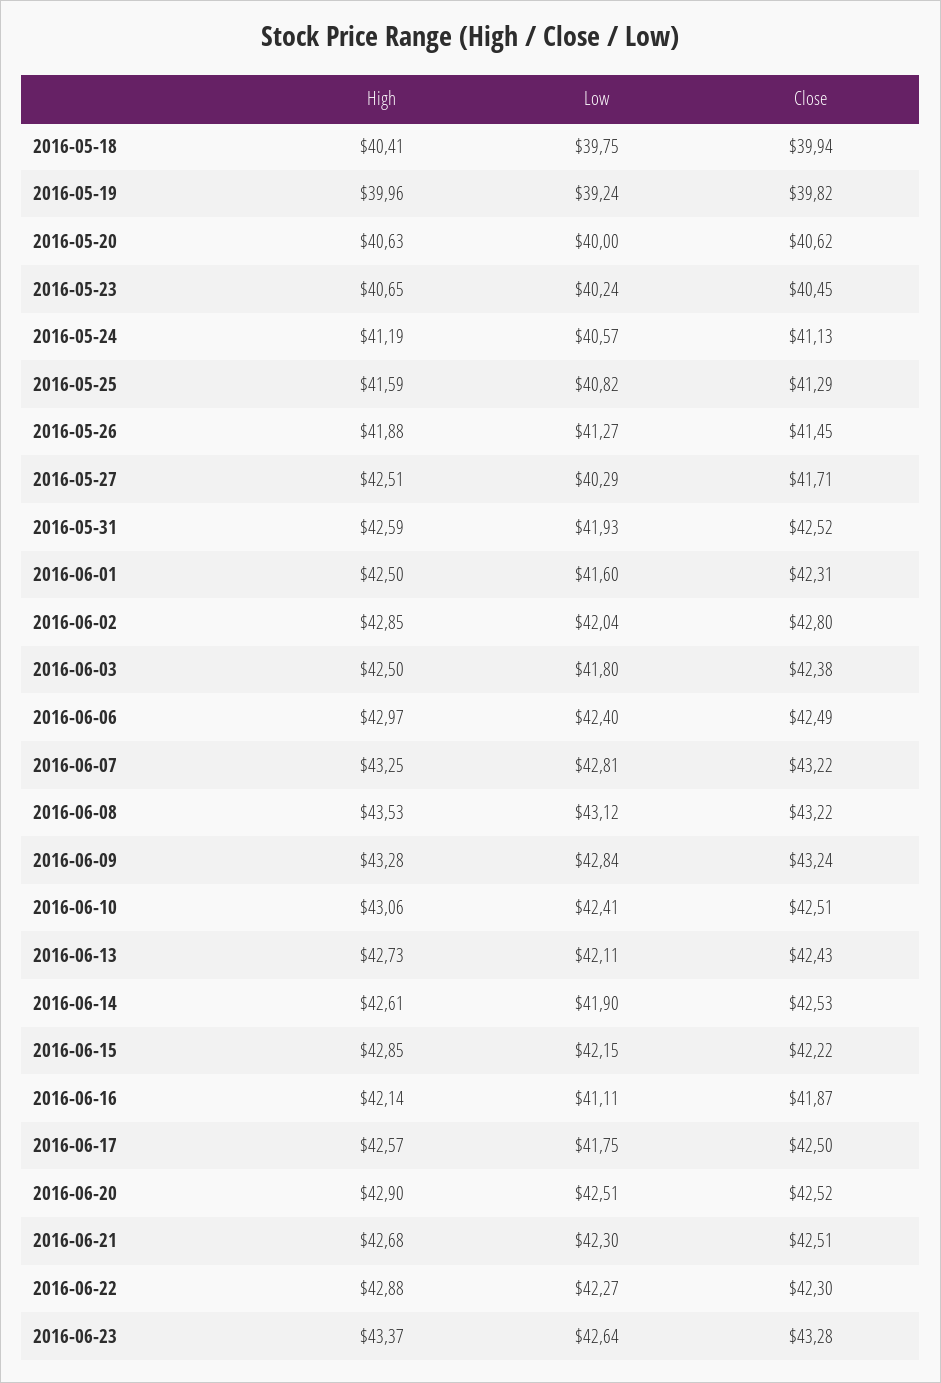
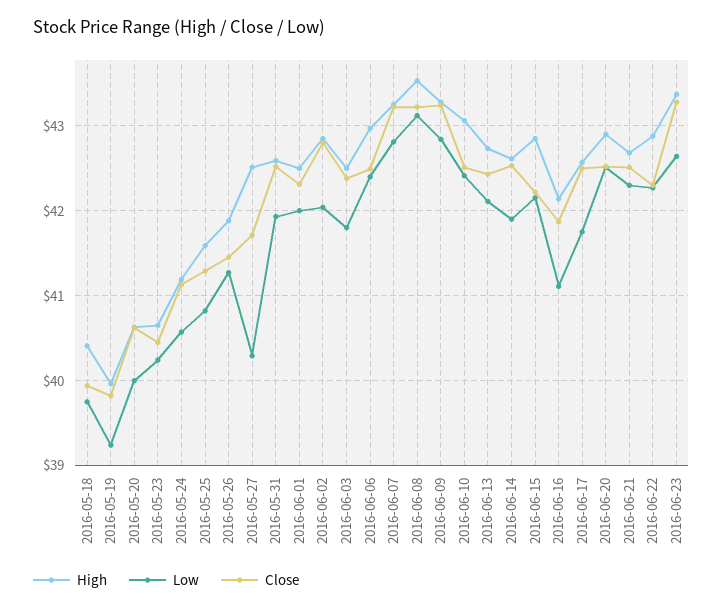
  {
    "High": {
      "2016-05-18": 40.41,
      "2016-05-19": 39.96,
      "2016-05-20": 40.63,
      "2016-05-23": 40.65,
      "2016-05-24": 41.19,
      "2016-05-25": 41.59,
      "2016-05-26": 41.88,
      "2016-05-27": 42.51,
      "2016-05-31": 42.59,
      "2016-06-01": 42.5,
      "2016-06-02": 42.85,
      "2016-06-03": 42.5,
      "2016-06-06": 42.97,
      "2016-06-07": 43.25,
      "2016-06-08": 43.53,
      "2016-06-09": 43.28,
      "2016-06-10": 43.06,
      "2016-06-13": 42.73,
      "2016-06-14": 42.61,
      "2016-06-15": 42.85,
      "2016-06-16": 42.14,
      "2016-06-17": 42.57,
      "2016-06-20": 42.9,
      "2016-06-21": 42.68,
      "2016-06-22": 42.88,
      "2016-06-23": 43.37
    },
    "Low": {
      "2016-05-18": 39.75,
      "2016-05-19": 39.24,
      "2016-05-20": 40,
      "2016-05-23": 40.24,
      "2016-05-24": 40.57,
      "2016-05-25": 40.82,
      "2016-05-26": 41.27,
      "2016-05-27": 40.29,
      "2016-05-31": 41.93,
-     "2016-06-01": 41.6,
+     "2016-06-01": 42,
      "2016-06-02": 42.04,
      "2016-06-03": 41.8,
      "2016-06-06": 42.4,
      "2016-06-07": 42.81,
      "2016-06-08": 43.12,
      "2016-06-09": 42.84,
      "2016-06-10": 42.41,
      "2016-06-13": 42.11,
      "2016-06-14": 41.9,
      "2016-06-15": 42.15,
      "2016-06-16": 41.11,
      "2016-06-17": 41.75,
      "2016-06-20": 42.51,
      "2016-06-21": 42.3,
      "2016-06-22": 42.27,
      "2016-06-23": 42.64
    },
    "Close": {
      "2016-05-18": 39.94,
      "2016-05-19": 39.82,
      "2016-05-20": 40.62,
      "2016-05-23": 40.45,
      "2016-05-24": 41.13,
      "2016-05-25": 41.29,
      "2016-05-26": 41.45,
      "2016-05-27": 41.71,
      "2016-05-31": 42.52,
      "2016-06-01": 42.31,
      "2016-06-02": 42.8,
      "2016-06-03": 42.38,
      "2016-06-06": 42.49,
      "2016-06-07": 43.22,
      "2016-06-08": 43.22,
      "2016-06-09": 43.24,
      "2016-06-10": 42.51,
      "2016-06-13": 42.43,
      "2016-06-14": 42.53,
      "2016-06-15": 42.22,
      "2016-06-16": 41.87,
      "2016-06-17": 42.5,
      "2016-06-20": 42.52,
      "2016-06-21": 42.51,
      "2016-06-22": 42.3,
      "2016-06-23": 43.28
    }
  }

